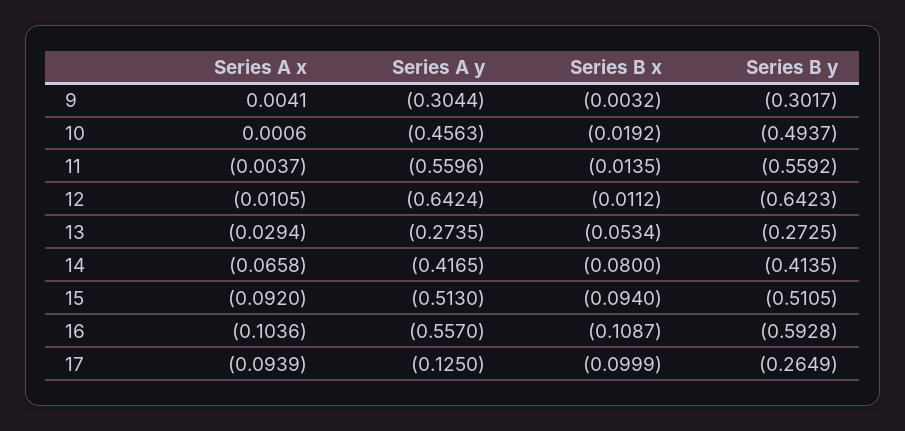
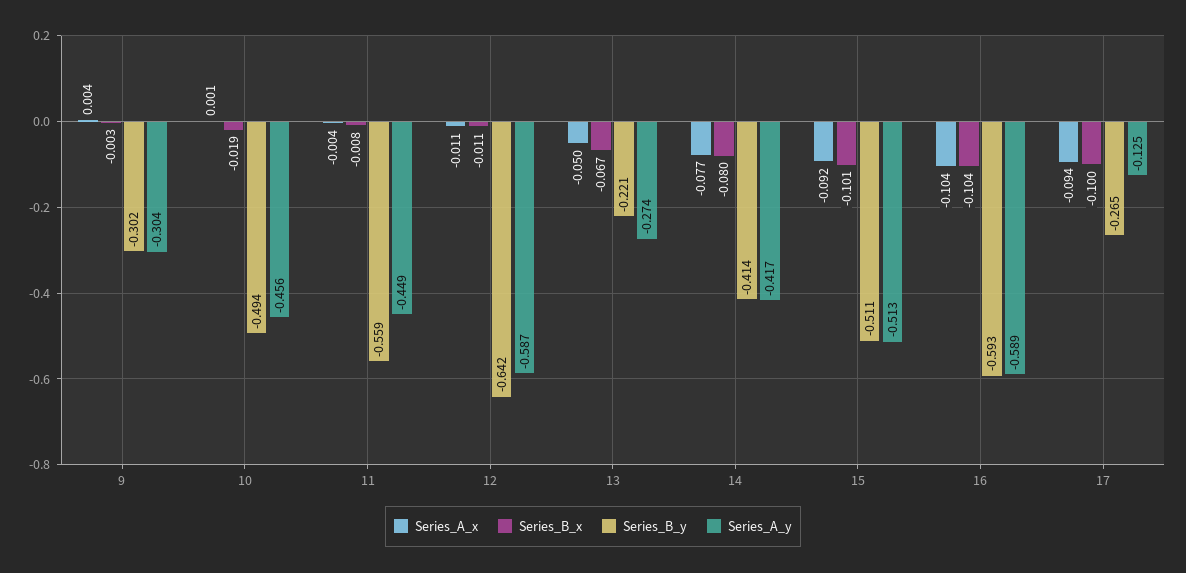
  {
    "Series A x": {
      "9": 0.0041,
      "10": 0.0006,
      "11": -0.0037,
      "12": -0.0105,
-     "13": -0.0294,
+     "13": -0.05,
-     "14": -0.0658,
+     "14": -0.077,
      "15": -0.092,
      "16": -0.1036,
      "17": -0.0939
    },
    "Series A y": {
      "9": -0.3044,
      "10": -0.4563,
-     "11": -0.5596,
+     "11": -0.449,
-     "12": -0.6424,
+     "12": -0.587,
      "13": -0.2735,
      "14": -0.4165,
      "15": -0.513,
-     "16": -0.557,
+     "16": -0.589,
      "17": -0.125
    },
    "Series B x": {
      "9": -0.0032,
      "10": -0.0192,
-     "11": -0.0135,
+     "11": -0.008,
      "12": -0.0112,
-     "13": -0.0534,
+     "13": -0.067,
      "14": -0.08,
-     "15": -0.094,
+     "15": -0.101,
-     "16": -0.1087,
+     "16": -0.104,
      "17": -0.0999
    },
    "Series B y": {
      "9": -0.3017,
      "10": -0.4937,
      "11": -0.5592,
      "12": -0.6423,
-     "13": -0.2725,
+     "13": -0.221,
      "14": -0.4135,
      "15": -0.5105,
      "16": -0.5928,
      "17": -0.2649
    }
  }

